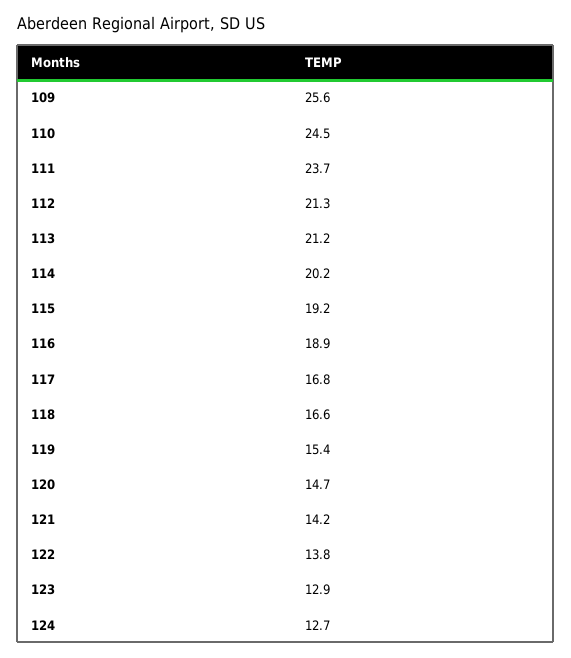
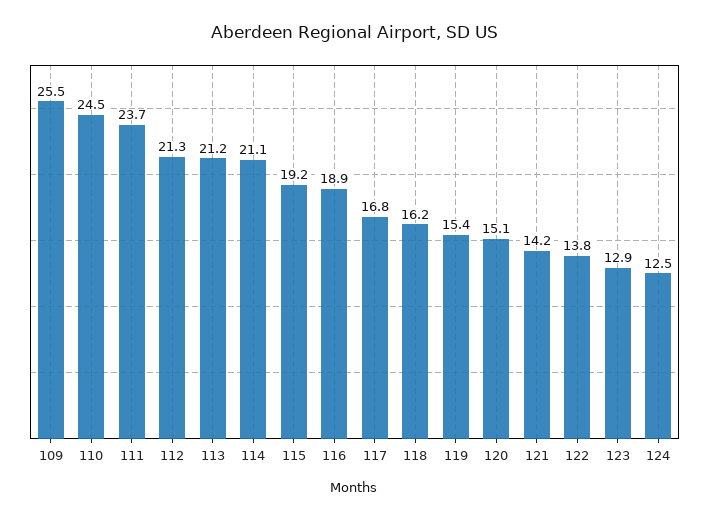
  {
-   "109": 25.6,
+   "109": 25.5,
    "110": 24.5,
    "111": 23.7,
    "112": 21.3,
    "113": 21.2,
-   "114": 20.2,
+   "114": 21.1,
    "115": 19.2,
    "116": 18.9,
    "117": 16.8,
-   "118": 16.6,
+   "118": 16.2,
    "119": 15.4,
-   "120": 14.7,
+   "120": 15.1,
    "121": 14.2,
    "122": 13.8,
    "123": 12.9,
-   "124": 12.7
+   "124": 12.5
  }

